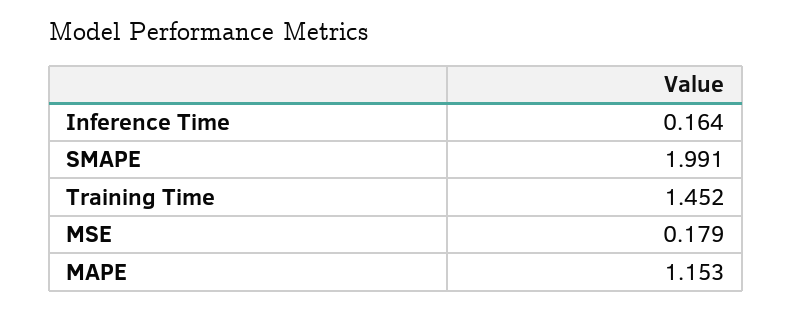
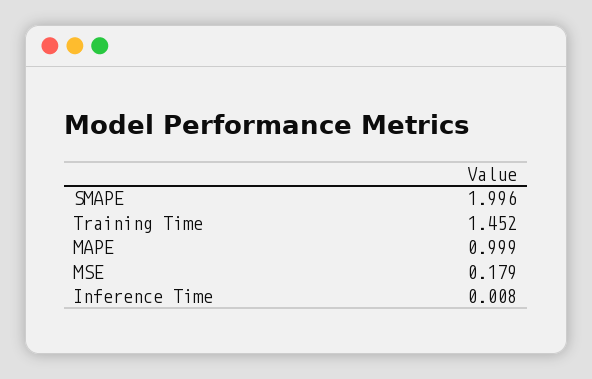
  {
-   "Inference Time": 0.164,
+   "Inference Time": 0.008,
-   "SMAPE": 1.991,
+   "SMAPE": 1.996,
    "Training Time": 1.452,
    "MSE": 0.179,
-   "MAPE": 1.153
+   "MAPE": 0.999
  }

